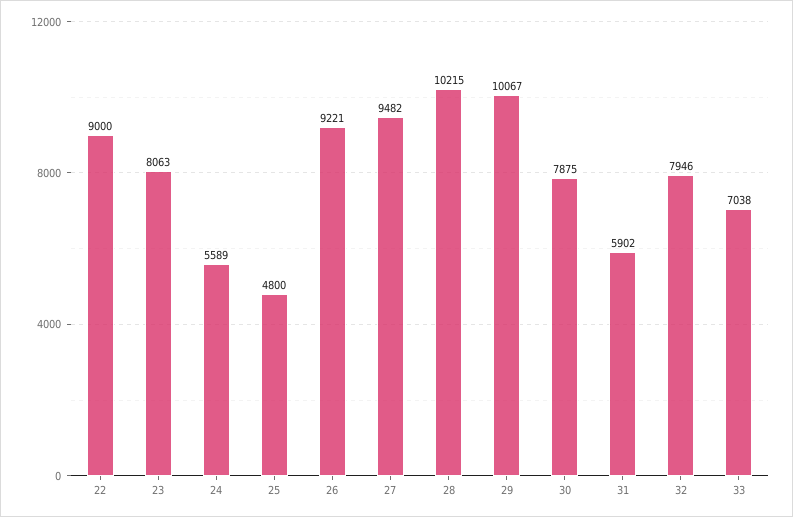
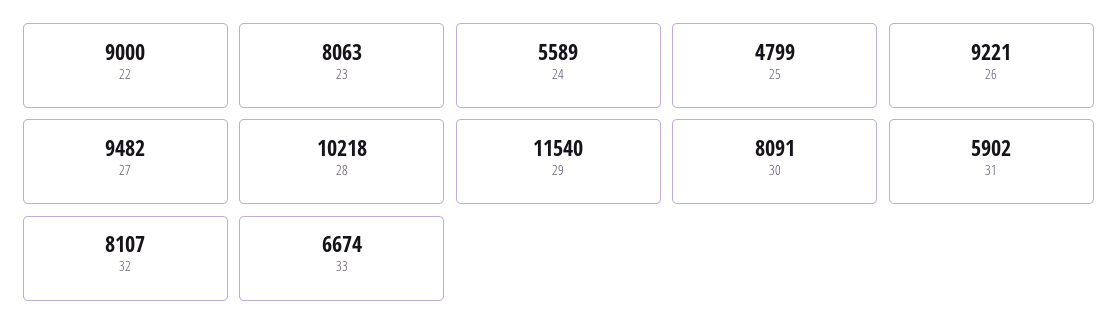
  {
    "22": 9000,
    "23": 8063,
    "24": 5589,
-   "25": 4800,
+   "25": 4799,
    "26": 9221,
    "27": 9482,
-   "28": 10215,
+   "28": 10218,
-   "29": 10067,
+   "29": 11540,
-   "30": 7875,
+   "30": 8091,
    "31": 5902,
-   "32": 7946,
+   "32": 8107,
-   "33": 7038
+   "33": 6674
  }

